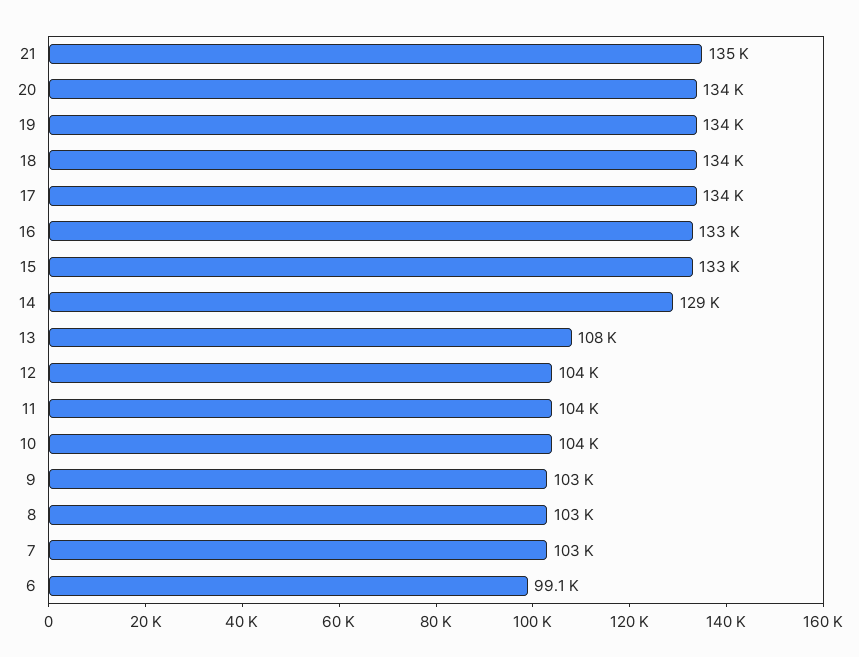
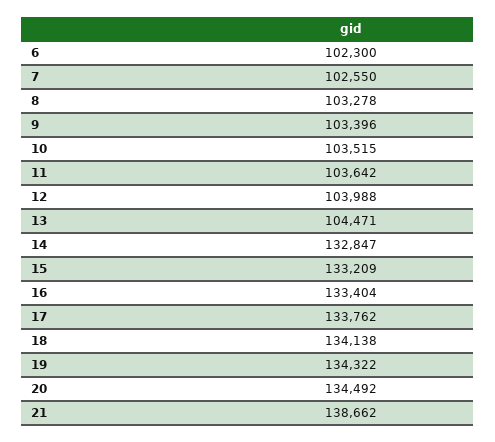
  {
-   "21": 135000,
+   "21": 138662,
    "20": 134492,
    "19": 134322,
    "18": 134138,
    "17": 133762,
    "16": 133404,
    "15": 133209,
-   "14": 129000,
+   "14": 132847,
-   "13": 108000,
+   "13": 104471,
    "12": 103988,
    "11": 103642,
    "10": 103515,
    "9": 103396,
    "8": 103278,
    "7": 102550,
-   "6": 99100
+   "6": 102300
  }

